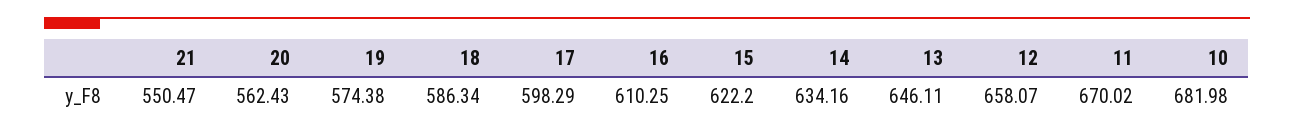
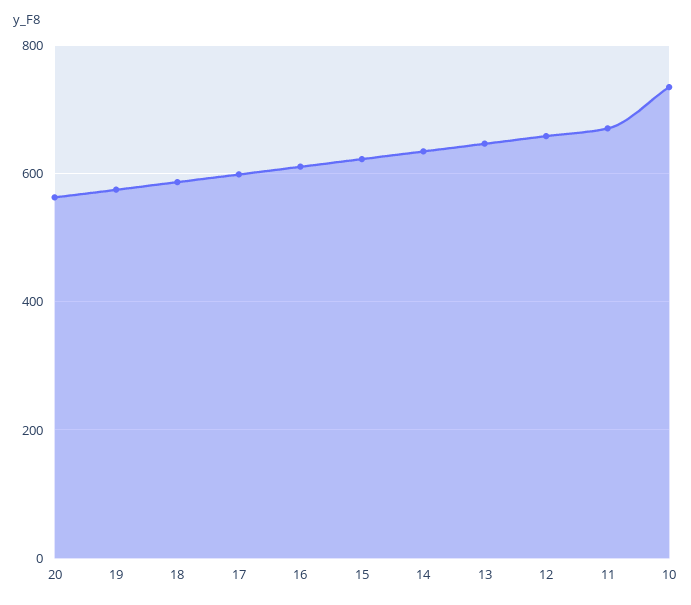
  {
-   "21": 550.47,
    "20": 562.43,
    "19": 574.38,
    "18": 586.34,
    "17": 598.29,
    "16": 610.25,
    "15": 622.2,
    "14": 634.16,
    "13": 646.11,
    "12": 658.07,
    "11": 670.02,
-   "10": 681.98
+   "10": 740
  }

